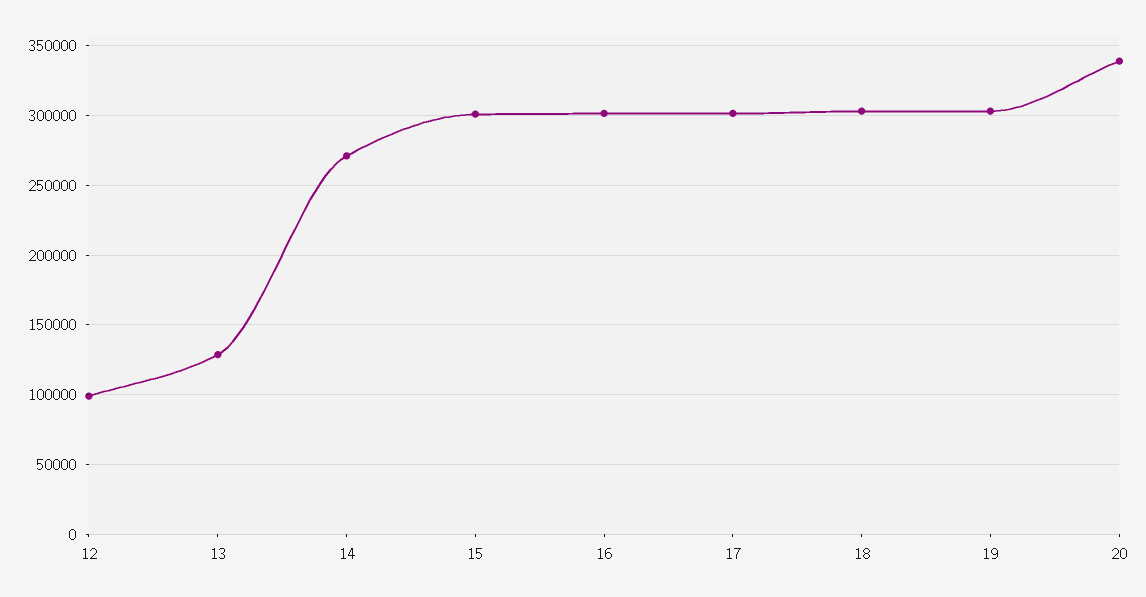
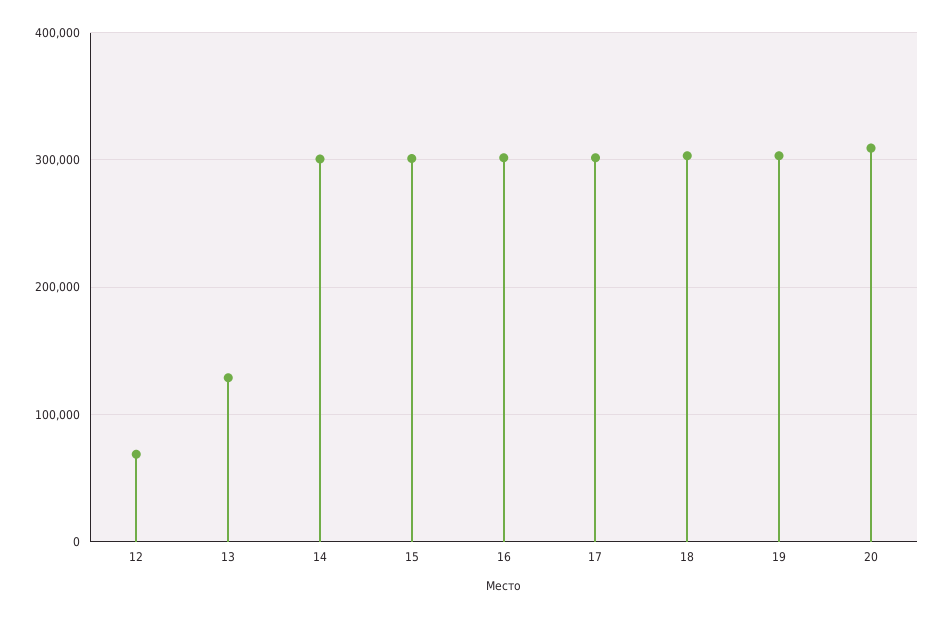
  {
-   "12": 100000,
+   "12": 70000,
    "13": 130000,
-   "14": 270000,
+   "14": 300000,
    "15": 300000,
    "16": 300000,
    "17": 300000,
    "18": 305000,
    "19": 305000,
-   "20": 340000
+   "20": 310000
  }

